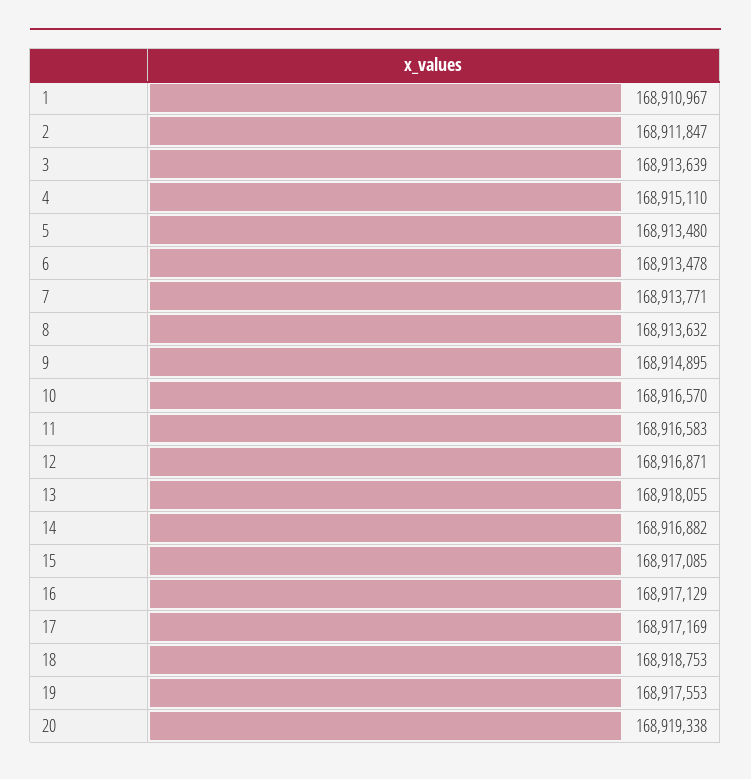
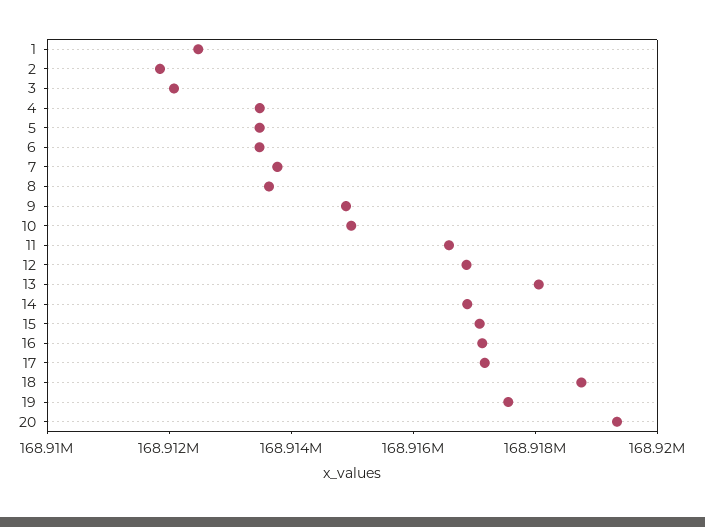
  {
-   "1": 168910967,
+   "1": 168912500,
    "2": 168911847,
-   "3": 168913639,
+   "3": 168912000,
-   "4": 168915110,
+   "4": 168913500,
    "5": 168913480,
    "6": 168913478,
    "7": 168913771,
    "8": 168913632,
    "9": 168914895,
-   "10": 168916570,
+   "10": 168915000,
    "11": 168916583,
    "12": 168916871,
    "13": 168918055,
    "14": 168916882,
    "15": 168917085,
    "16": 168917129,
    "17": 168917169,
    "18": 168918753,
    "19": 168917553,
    "20": 168919338
  }

